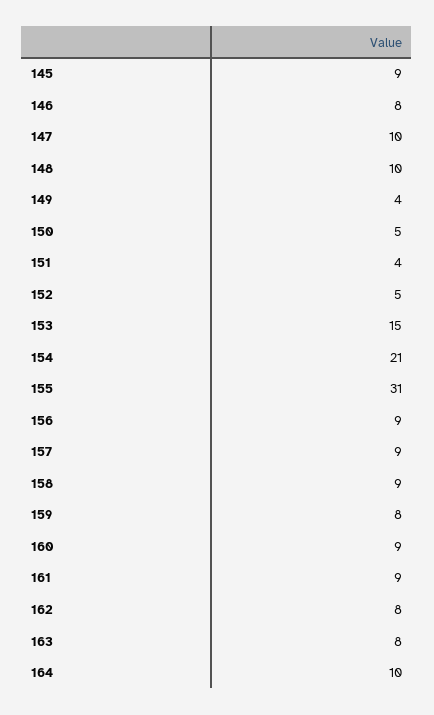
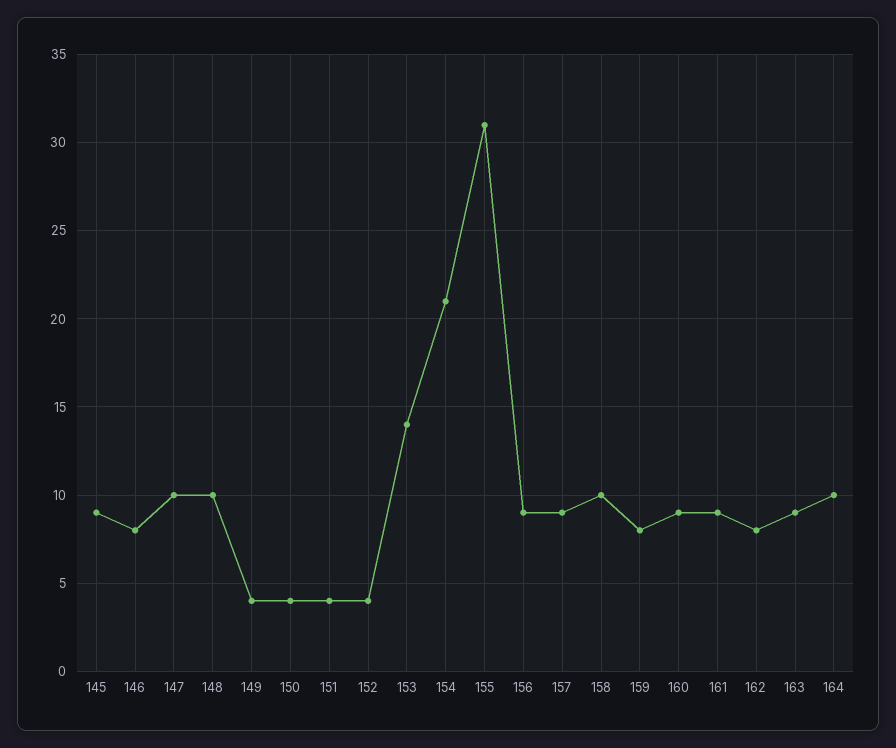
  {
    "145": 9,
    "146": 8,
    "147": 10,
    "148": 10,
    "149": 4,
-   "150": 5,
+   "150": 4,
    "151": 4,
-   "152": 5,
+   "152": 4,
-   "153": 15,
+   "153": 14,
    "154": 21,
    "155": 31,
    "156": 9,
    "157": 9,
-   "158": 9,
+   "158": 10,
    "159": 8,
    "160": 9,
    "161": 9,
    "162": 8,
-   "163": 8,
+   "163": 9,
    "164": 10
  }

